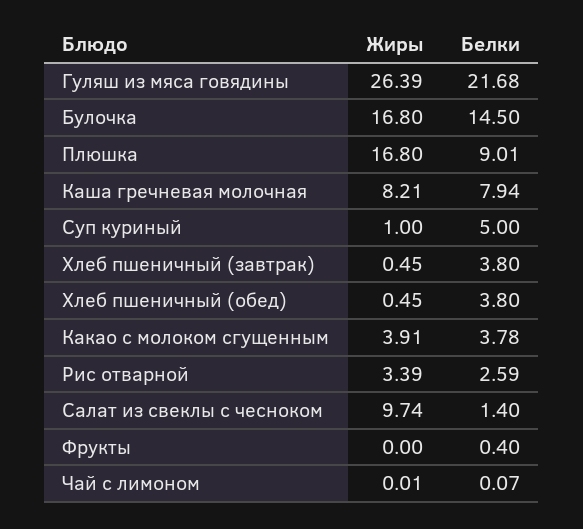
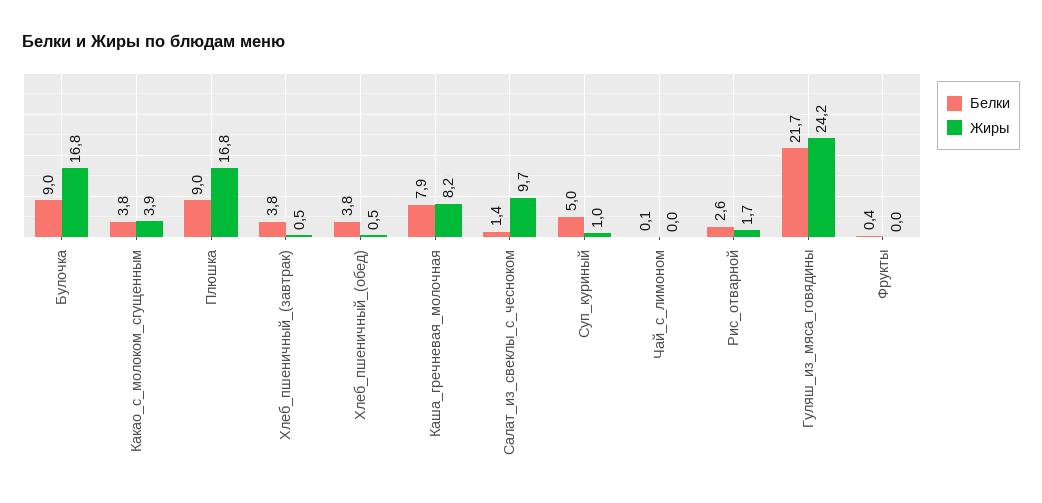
  {
    "Жиры": {
-     "Гуляш из мяса говядины": 26.39,
+     "Гуляш из мяса говядины": 24.2,
      "Булочка": 16.8,
      "Плюшка": 16.8,
      "Каша гречневая молочная": 8.21,
      "Суп куриный": 1,
      "Хлеб пшеничный (завтрак)": 0.45,
      "Хлеб пшеничный (обед)": 0.45,
      "Какао с молоком сгущенным": 3.91,
-     "Рис отварной": 3.39,
+     "Рис отварной": 1.7,
      "Салат из свеклы с чесноком": 9.74,
      "Фрукты": 0,
      "Чай с лимоном": 0.01
    },
    "Белки": {
      "Гуляш из мяса говядины": 21.68,
-     "Булочка": 14.5,
+     "Булочка": 9,
      "Плюшка": 9.01,
      "Каша гречневая молочная": 7.94,
      "Суп куриный": 5,
      "Хлеб пшеничный (завтрак)": 3.8,
      "Хлеб пшеничный (обед)": 3.8,
      "Какао с молоком сгущенным": 3.78,
      "Рис отварной": 2.59,
      "Салат из свеклы с чесноком": 1.4,
      "Фрукты": 0.4,
      "Чай с лимоном": 0.07
    }
  }

